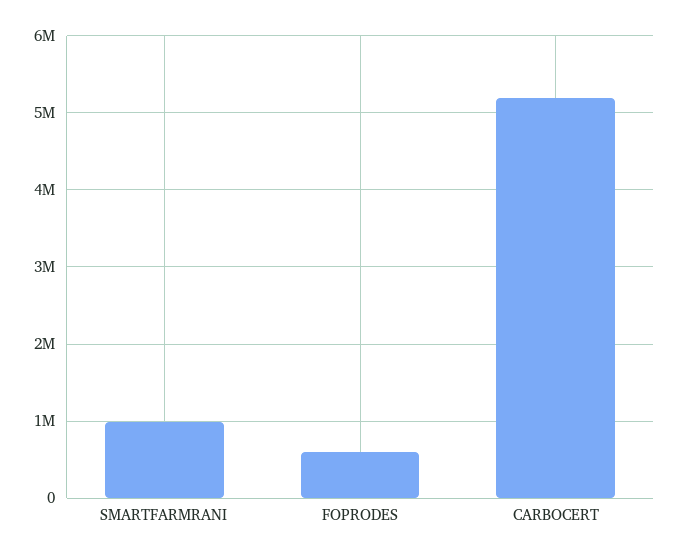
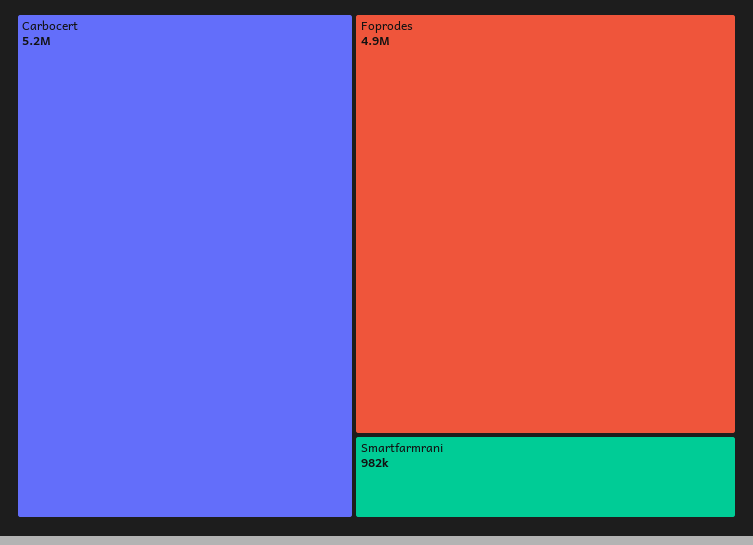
  {
    "SMARTFARMRANI": 982000,
-   "FOPRODES": 600000,
+   "FOPRODES": 4900000,
    "CARBOCERT": 5200000
  }

